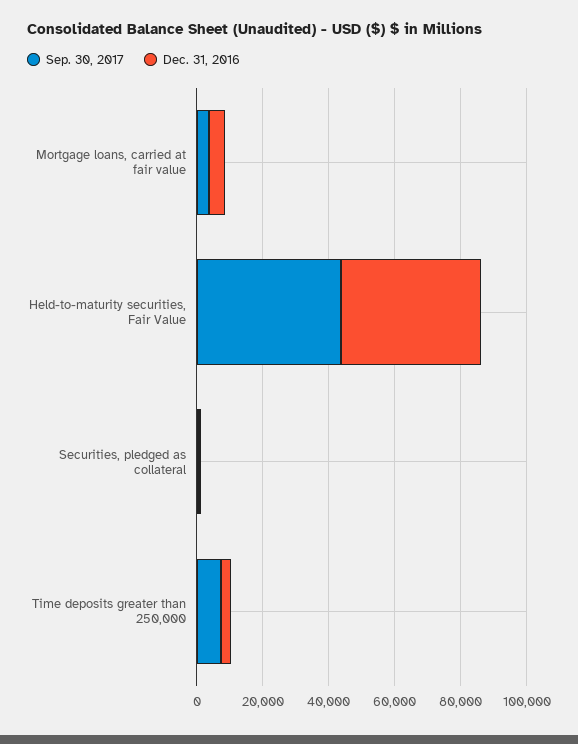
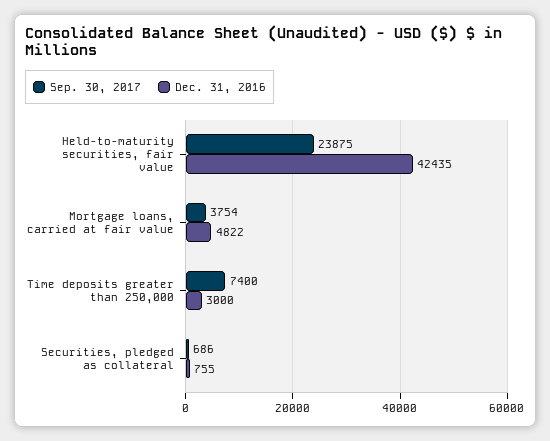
  {
    "Sep. 30, 2017": {
      "Mortgage loans, carried at fair value": 3754,
-     "Held-to-maturity securities, Fair Value": 45000,
+     "Held-to-maturity securities, Fair Value": 23875,
      "Securities, pledged as collateral": 686,
      "Time deposits greater than 250,000": 7400
    },
    "Dec. 31, 2016": {
      "Mortgage loans, carried at fair value": 4822,
      "Held-to-maturity securities, Fair Value": 42435,
      "Securities, pledged as collateral": 755,
      "Time deposits greater than 250,000": 3000
    }
  }

